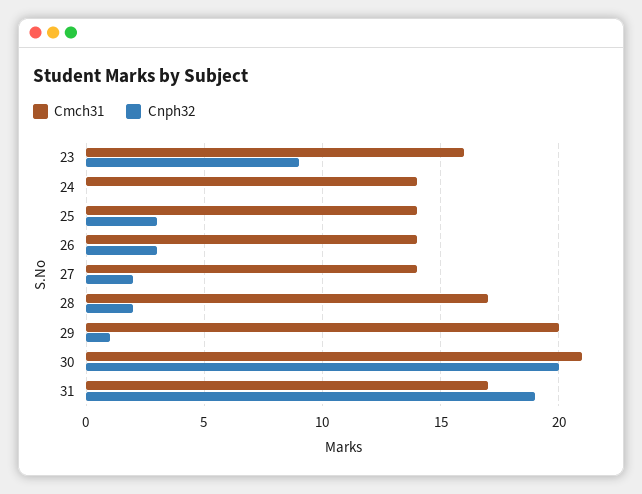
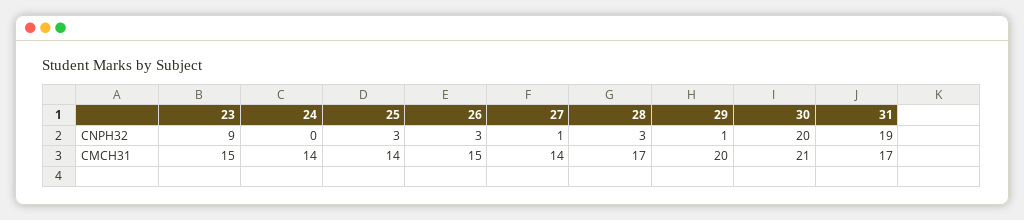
  {
    "Cmch31": {
-     "23": 16,
+     "23": 15,
      "24": 14,
      "25": 14,
-     "26": 14,
+     "26": 15,
      "27": 14,
      "28": 17,
      "29": 20,
      "30": 21,
      "31": 17
    },
    "Cnph32": {
      "23": 9,
      "24": 0,
      "25": 3,
      "26": 3,
-     "27": 2,
+     "27": 1,
-     "28": 2,
+     "28": 3,
      "29": 1,
      "30": 20,
      "31": 19
    }
  }

